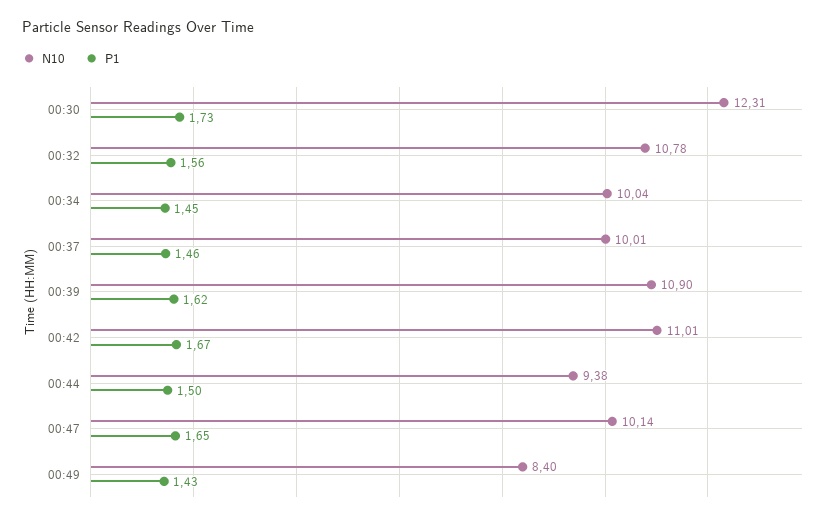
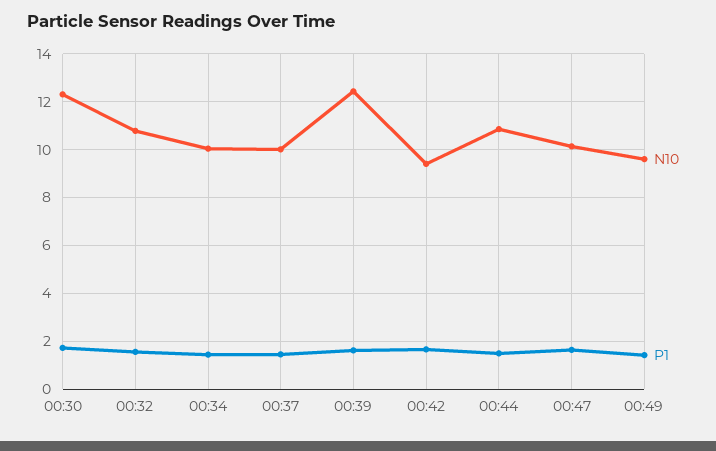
  {
    "N10": {
      "00:30": 12.31,
      "00:32": 10.78,
      "00:34": 10.04,
      "00:37": 10.01,
-     "00:39": 10.9,
+     "00:39": 12.5,
-     "00:42": 11.01,
+     "00:42": 9.5,
-     "00:44": 9.38,
+     "00:44": 11,
      "00:47": 10.14,
-     "00:49": 8.4
+     "00:49": 9.5
    },
    "P1": {
      "00:30": 1.73,
      "00:32": 1.56,
      "00:34": 1.45,
      "00:37": 1.46,
      "00:39": 1.62,
      "00:42": 1.67,
      "00:44": 1.5,
      "00:47": 1.65,
      "00:49": 1.43
    }
  }

